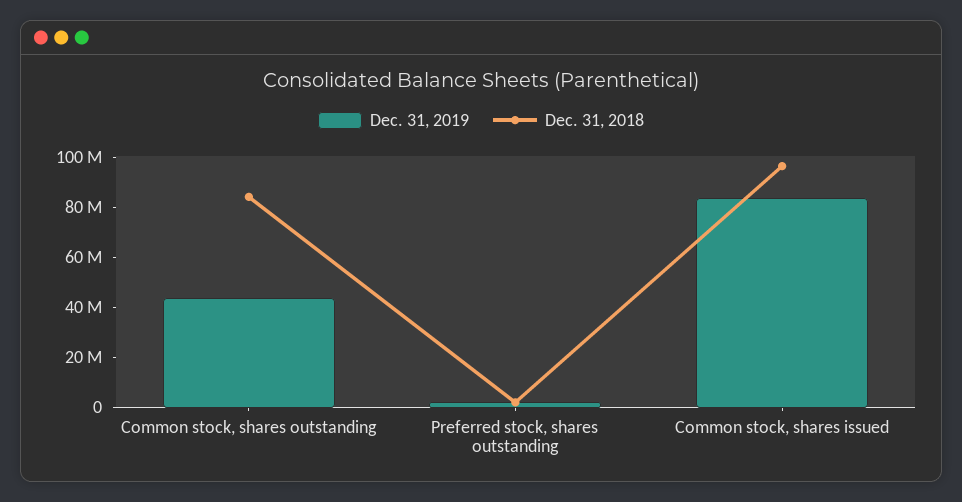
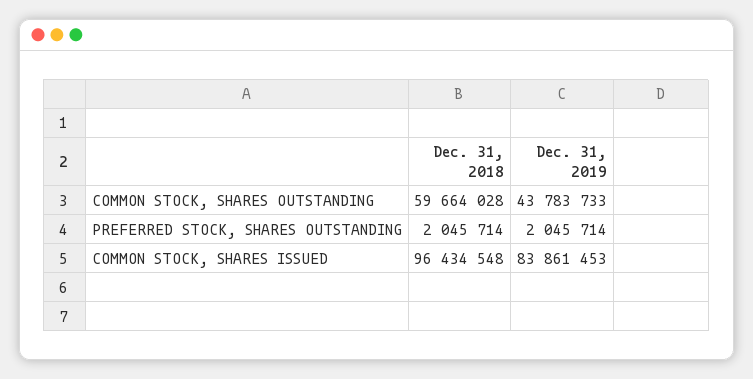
  {
    "Dec. 31, 2019": {
      "Common stock, shares outstanding": 43783733,
      "Preferred stock, shares outstanding": 2045714,
      "Common stock, shares issued": 83861453
    },
    "Dec. 31, 2018": {
-     "Common stock, shares outstanding": 85000000,
+     "Common stock, shares outstanding": 59664028,
      "Preferred stock, shares outstanding": 2045714,
      "Common stock, shares issued": 96434548
    }
  }

